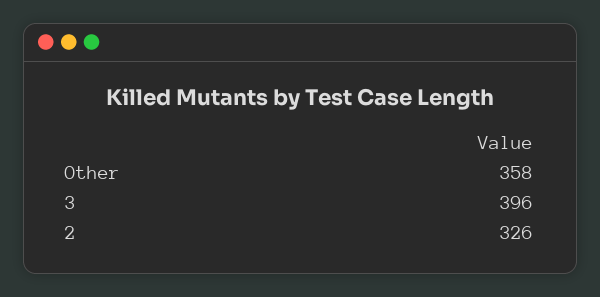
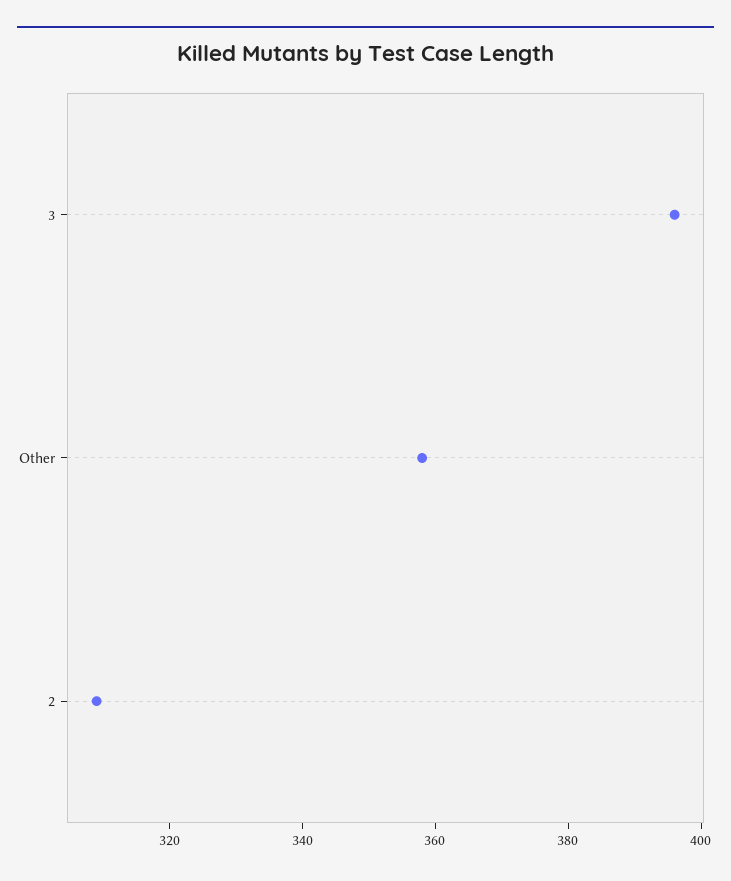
  {
    "Other": 358,
    "3": 396,
-   "2": 326
+   "2": 310
  }

